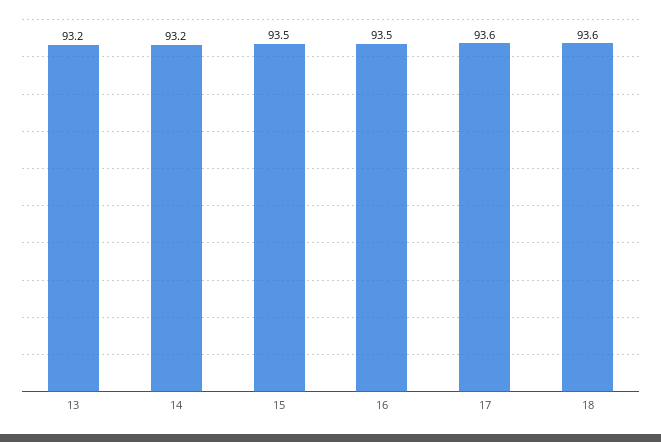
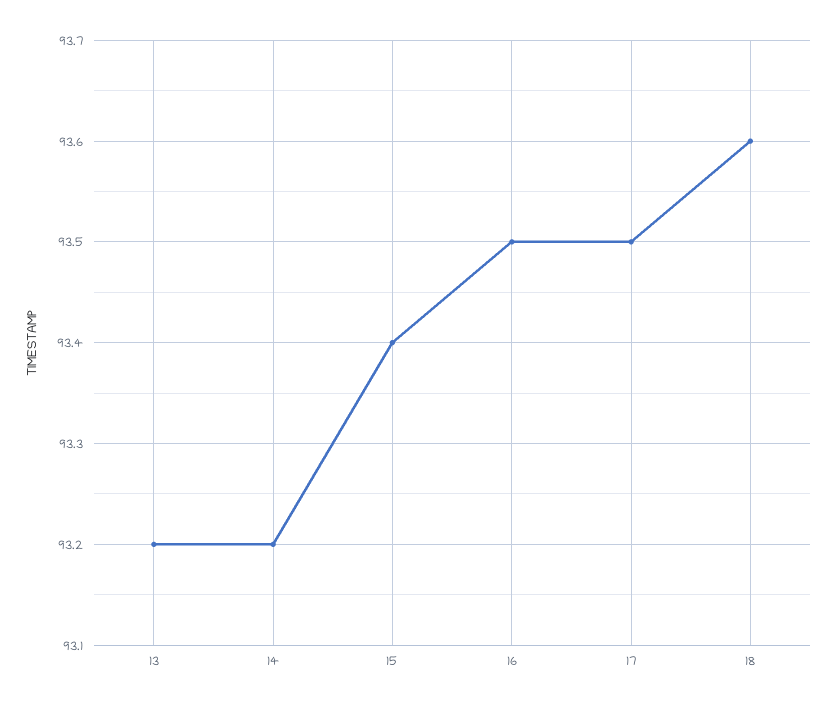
  {
    "13": 93.2,
    "14": 93.2,
-   "15": 93.5,
+   "15": 93.4,
    "16": 93.5,
-   "17": 93.6,
+   "17": 93.5,
    "18": 93.6
  }

